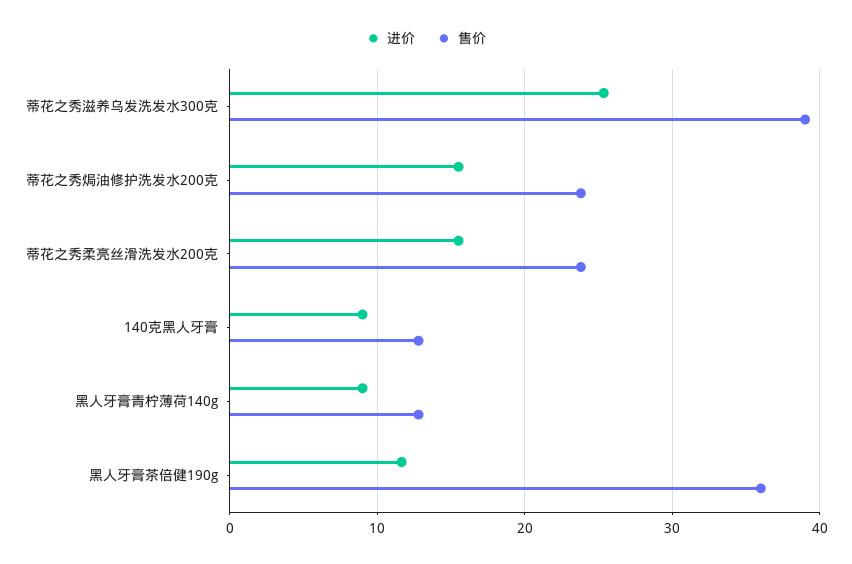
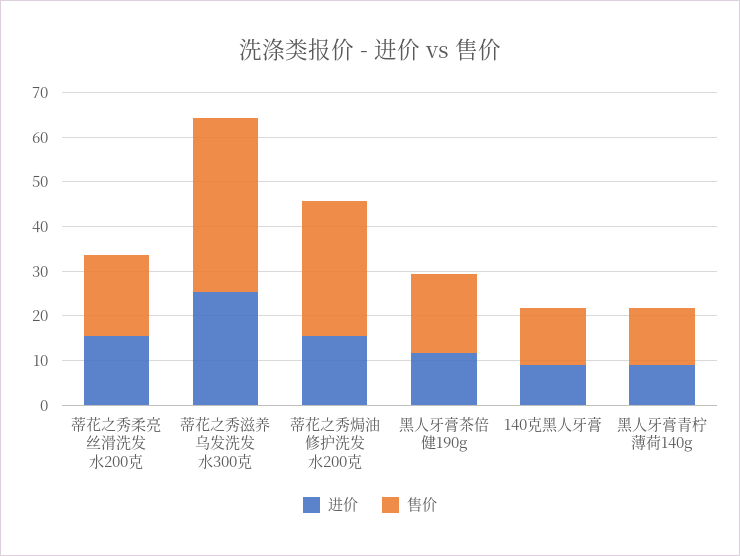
  {
    "进价": {
      "蒂花之秀滋养乌发洗发水300克": 25,
      "蒂花之秀焗油修护洗发水200克": 16,
      "蒂花之秀柔亮丝滑洗发水200克": 16,
      "140克黑人牙膏": 9,
      "黑人牙膏青柠薄荷140g": 9,
      "黑人牙膏茶倍健190g": 12
    },
    "售价": {
      "蒂花之秀滋养乌发洗发水300克": 39,
-     "蒂花之秀焗油修护洗发水200克": 24,
+     "蒂花之秀焗油修护洗发水200克": 30,
-     "蒂花之秀柔亮丝滑洗发水200克": 24,
+     "蒂花之秀柔亮丝滑洗发水200克": 18,
      "140克黑人牙膏": 13,
      "黑人牙膏青柠薄荷140g": 13,
-     "黑人牙膏茶倍健190g": 36
+     "黑人牙膏茶倍健190g": 18
    }
  }

